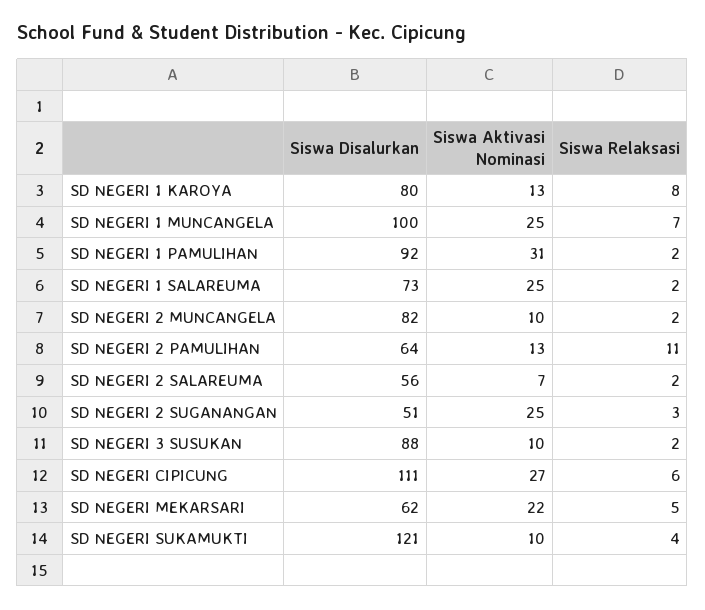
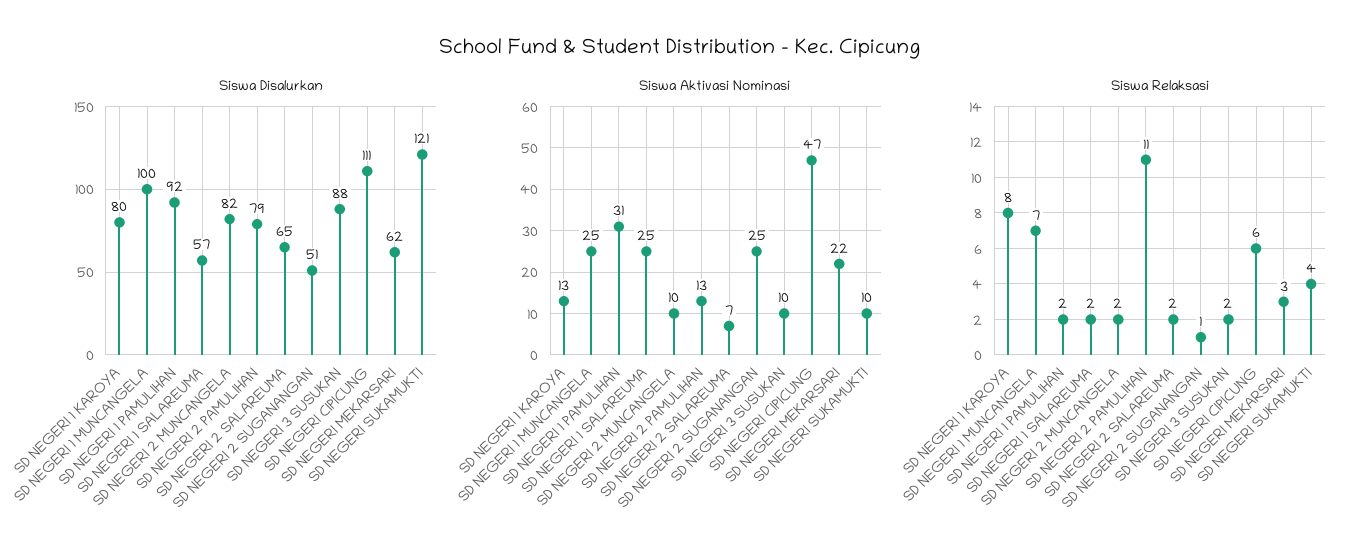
  {
    "Siswa Disalurkan": {
      "SD NEGERI 1 KAROYA": 80,
      "SD NEGERI 1 MUNCANGELA": 100,
      "SD NEGERI 1 PAMULIHAN": 92,
-     "SD NEGERI 1 SALAREUMA": 73,
+     "SD NEGERI 1 SALAREUMA": 57,
      "SD NEGERI 2 MUNCANGELA": 82,
-     "SD NEGERI 2 PAMULIHAN": 64,
+     "SD NEGERI 2 PAMULIHAN": 79,
-     "SD NEGERI 2 SALAREUMA": 56,
+     "SD NEGERI 2 SALAREUMA": 65,
      "SD NEGERI 2 SUGANANGAN": 51,
      "SD NEGERI 3 SUSUKAN": 88,
      "SD NEGERI CIPICUNG": 111,
      "SD NEGERI MEKARSARI": 62,
      "SD NEGERI SUKAMUKTI": 121
    },
    "Siswa Aktivasi Nominasi": {
      "SD NEGERI 1 KAROYA": 13,
      "SD NEGERI 1 MUNCANGELA": 25,
      "SD NEGERI 1 PAMULIHAN": 31,
      "SD NEGERI 1 SALAREUMA": 25,
      "SD NEGERI 2 MUNCANGELA": 10,
      "SD NEGERI 2 PAMULIHAN": 13,
      "SD NEGERI 2 SALAREUMA": 7,
      "SD NEGERI 2 SUGANANGAN": 25,
      "SD NEGERI 3 SUSUKAN": 10,
-     "SD NEGERI CIPICUNG": 27,
+     "SD NEGERI CIPICUNG": 47,
      "SD NEGERI MEKARSARI": 22,
      "SD NEGERI SUKAMUKTI": 10
    },
    "Siswa Relaksasi": {
      "SD NEGERI 1 KAROYA": 8,
      "SD NEGERI 1 MUNCANGELA": 7,
      "SD NEGERI 1 PAMULIHAN": 2,
      "SD NEGERI 1 SALAREUMA": 2,
      "SD NEGERI 2 MUNCANGELA": 2,
      "SD NEGERI 2 PAMULIHAN": 11,
      "SD NEGERI 2 SALAREUMA": 2,
-     "SD NEGERI 2 SUGANANGAN": 3,
+     "SD NEGERI 2 SUGANANGAN": 1,
      "SD NEGERI 3 SUSUKAN": 2,
      "SD NEGERI CIPICUNG": 6,
-     "SD NEGERI MEKARSARI": 5,
+     "SD NEGERI MEKARSARI": 3,
      "SD NEGERI SUKAMUKTI": 4
    }
  }

